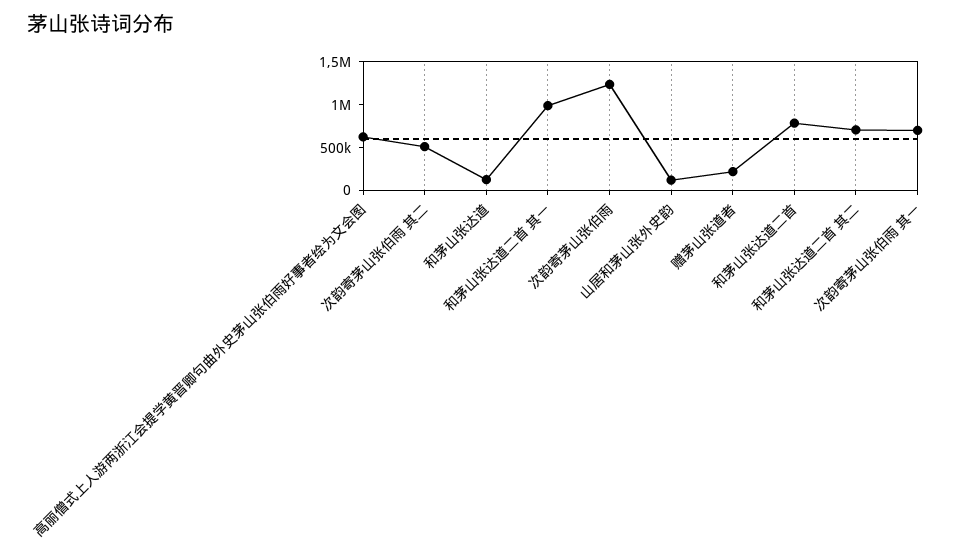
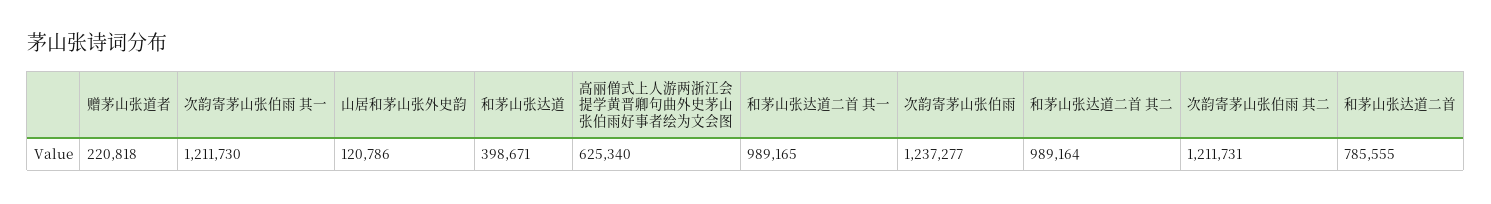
  {
    "高丽僧式上人游两浙江会提学黄晋卿句曲外史茅山张伯雨好事者绘为文会图": 625340,
-   "次韵寄茅山张伯雨 其二": 500000,
+   "次韵寄茅山张伯雨 其二": 1211731,
-   "和茅山张达道": 100000,
+   "和茅山张达道": 398671,
    "和茅山张达道二首 其一": 989165,
    "次韵寄茅山张伯雨": 1237277,
    "山居和茅山张外史韵": 120786,
    "赠茅山张道者": 220818,
    "和茅山张达道二首": 785555,
-   "和茅山张达道二首 其二": 700000,
+   "和茅山张达道二首 其二": 989164,
-   "次韵寄茅山张伯雨 其一": 700000
+   "次韵寄茅山张伯雨 其一": 1211730
  }

